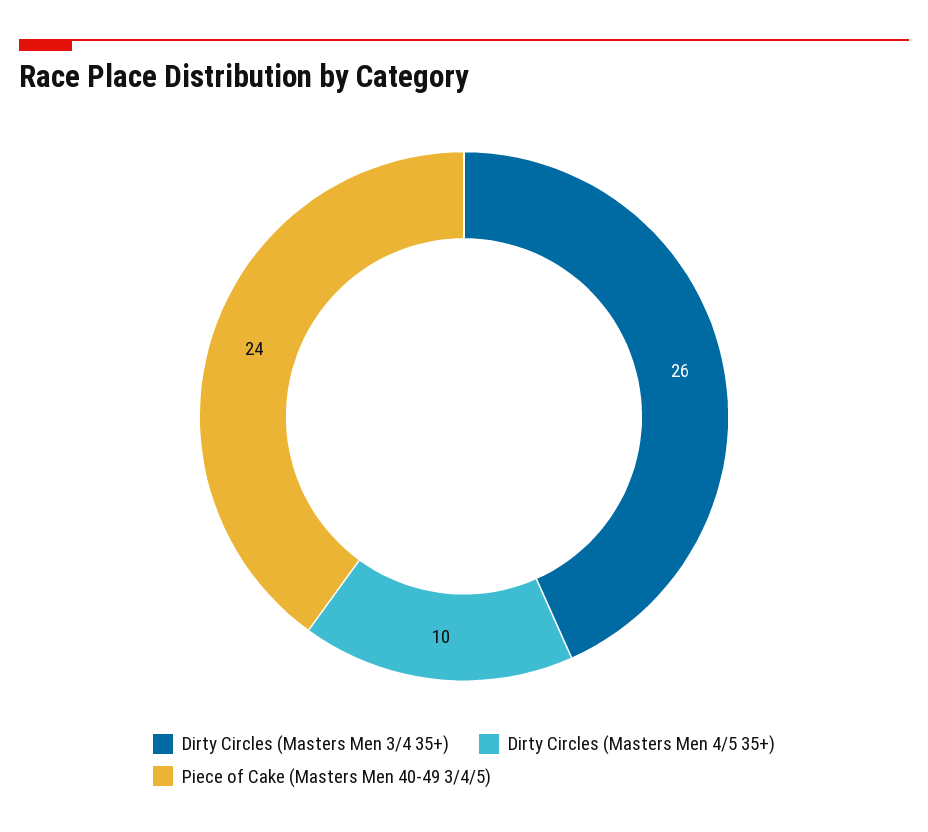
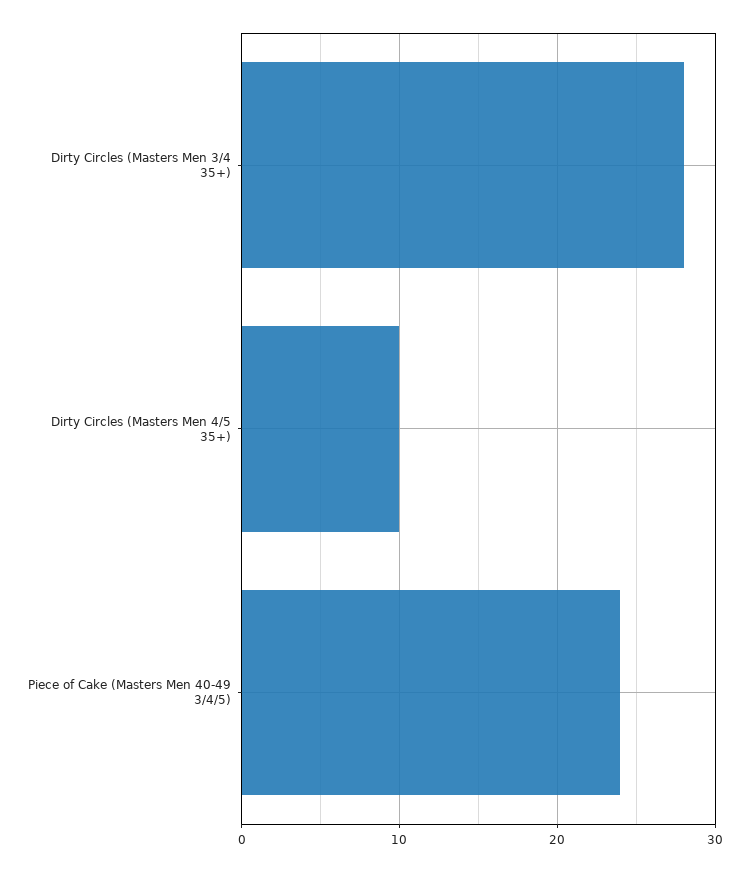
  {
-   "Dirty Circles (Masters Men 3/4 35+)": 26,
+   "Dirty Circles (Masters Men 3/4 35+)": 28,
    "Dirty Circles (Masters Men 4/5 35+)": 10,
    "Piece of Cake (Masters Men 40-49 3/4/5)": 24
  }

